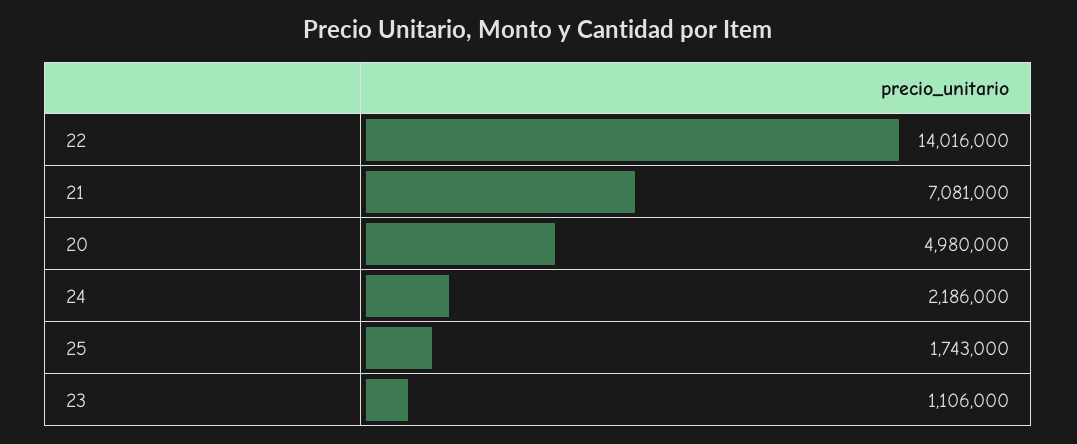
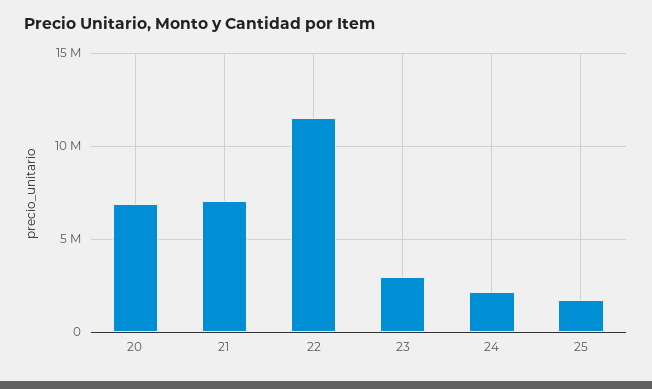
  {
-   "22": 14016000,
+   "22": 11500000,
    "21": 7081000,
-   "20": 4980000,
+   "20": 7000000,
    "24": 2186000,
    "25": 1743000,
-   "23": 1106000
+   "23": 3000000
  }

